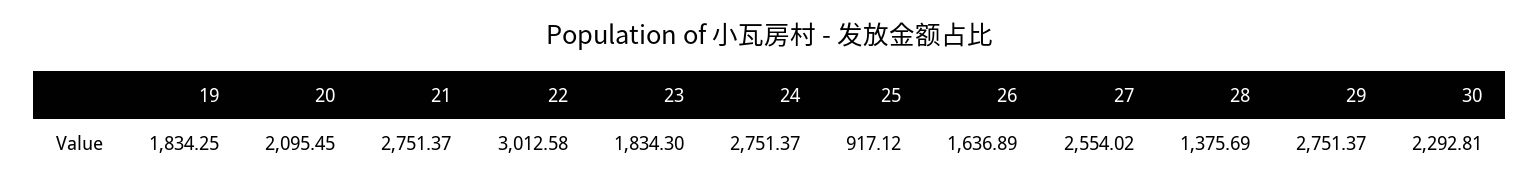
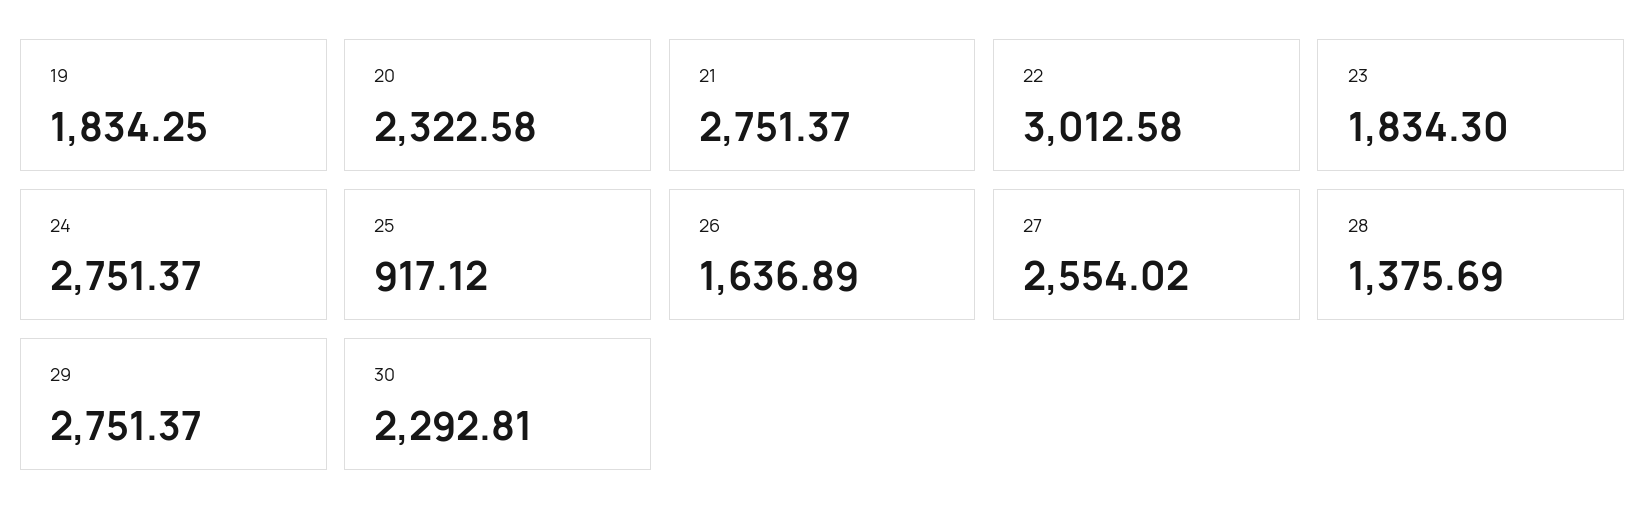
  {
    "19": 1834.25,
-   "20": 2095.45,
+   "20": 2322.58,
    "21": 2751.37,
    "22": 3012.58,
    "23": 1834.3,
    "24": 2751.37,
    "25": 917.12,
    "26": 1636.89,
    "27": 2554.02,
    "28": 1375.69,
    "29": 2751.37,
    "30": 2292.81
  }

